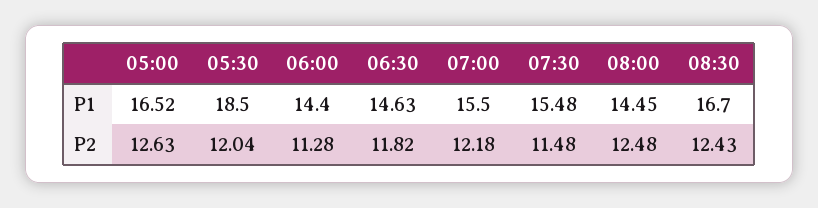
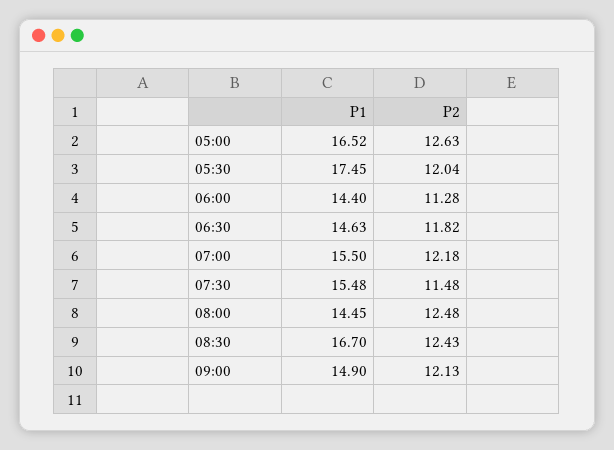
  {
    "05:00": {
      "P1": 16.52,
      "P2": 12.63
    },
    "05:30": {
-     "P1": 18.5,
+     "P1": 17.45,
      "P2": 12.04
    },
    "06:00": {
      "P1": 14.4,
      "P2": 11.28
    },
    "06:30": {
      "P1": 14.63,
      "P2": 11.82
    },
    "07:00": {
      "P1": 15.5,
      "P2": 12.18
    },
    "07:30": {
      "P1": 15.48,
      "P2": 11.48
    },
    "08:00": {
      "P1": 14.45,
      "P2": 12.48
    },
    "08:30": {
      "P1": 16.7,
      "P2": 12.43
-   }
+   },
+   "09:00": {
+     "P1": 14.9,
+     "P2": 12.13
+   }
  }

